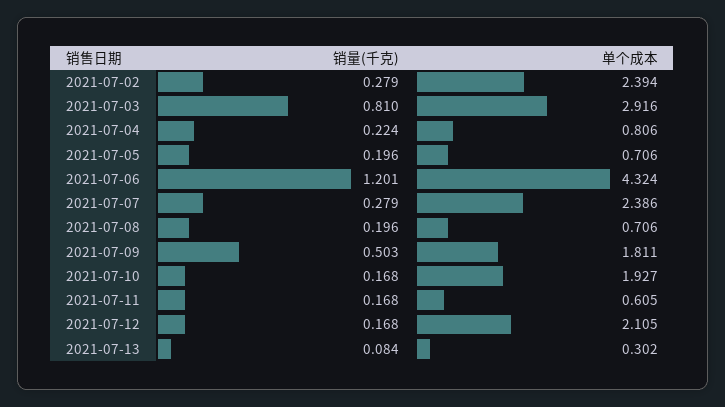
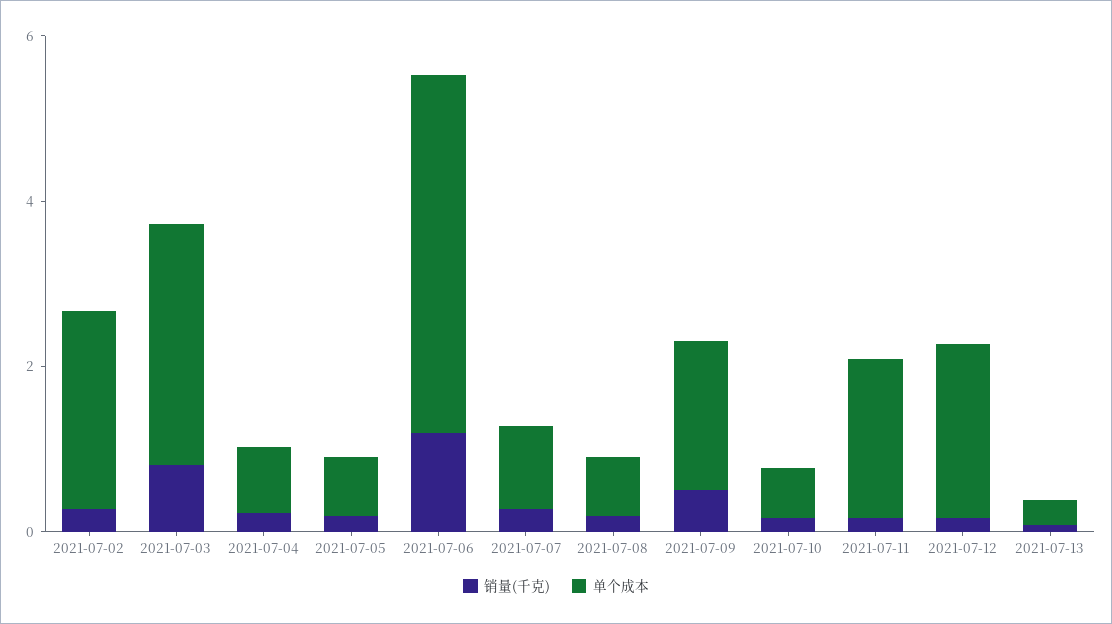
  {
    "销量(千克)": {
      "2021-07-02": 0.279,
      "2021-07-03": 0.81,
      "2021-07-04": 0.224,
      "2021-07-05": 0.196,
      "2021-07-06": 1.201,
      "2021-07-07": 0.279,
      "2021-07-08": 0.196,
      "2021-07-09": 0.503,
      "2021-07-10": 0.168,
      "2021-07-11": 0.168,
      "2021-07-12": 0.168,
      "2021-07-13": 0.084
    },
    "单个成本": {
      "2021-07-02": 2.394,
      "2021-07-03": 2.916,
      "2021-07-04": 0.806,
      "2021-07-05": 0.706,
      "2021-07-06": 4.324,
-     "2021-07-07": 2.386,
+     "2021-07-07": 1,
      "2021-07-08": 0.706,
      "2021-07-09": 1.811,
-     "2021-07-10": 1.927,
+     "2021-07-10": 0.5,
-     "2021-07-11": 0.605,
+     "2021-07-11": 2,
      "2021-07-12": 2.105,
      "2021-07-13": 0.302
    }
  }

